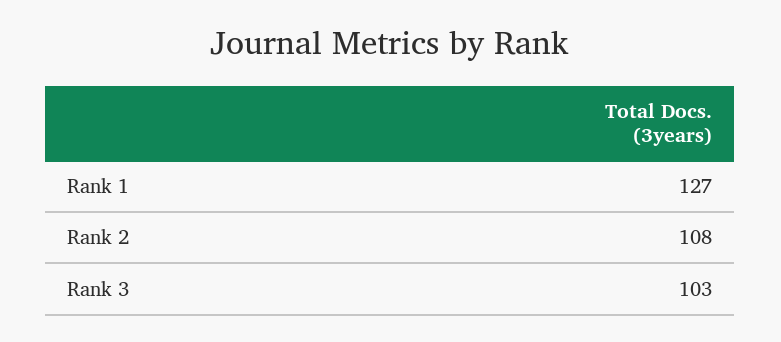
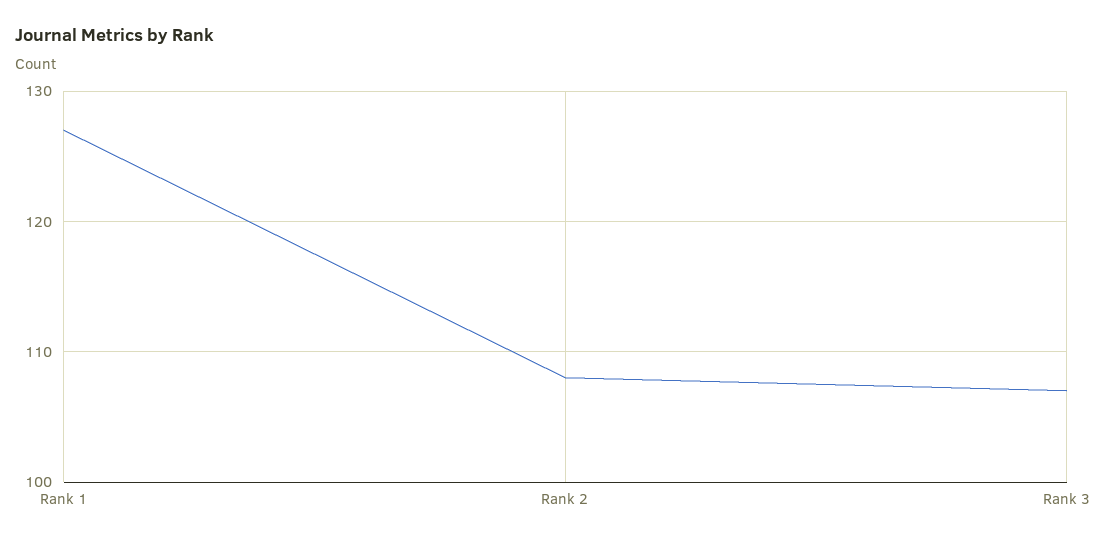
  {
    "Rank 1": 127,
    "Rank 2": 108,
-   "Rank 3": 103
+   "Rank 3": 107
  }

